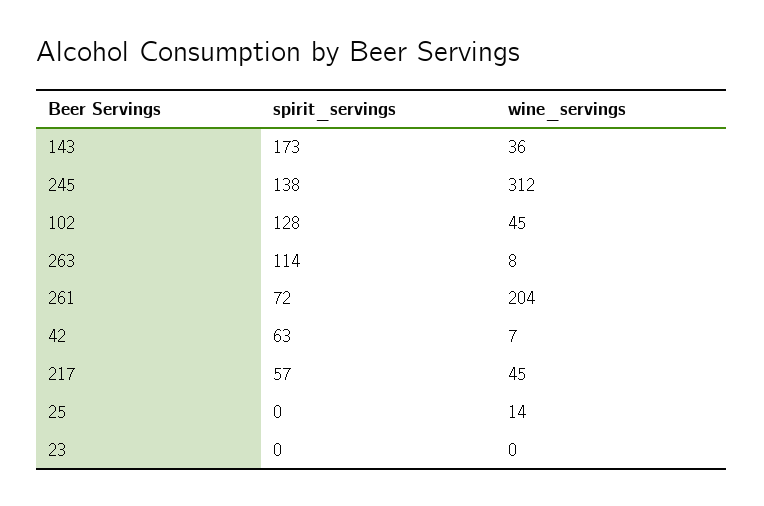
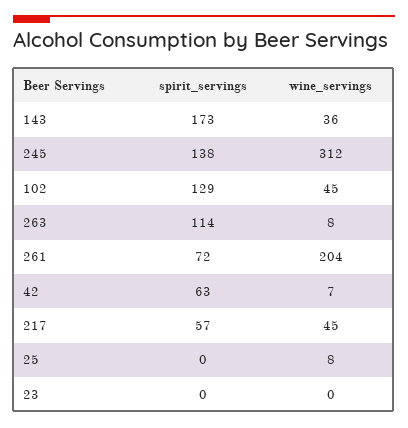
  {
    "spirit_servings": {
      "143": 173,
      "245": 138,
-     "102": 128,
+     "102": 129,
      "263": 114,
      "261": 72,
      "42": 63,
      "217": 57,
      "25": 0,
      "23": 0
    },
    "wine_servings": {
      "143": 36,
      "245": 312,
      "102": 45,
      "263": 8,
      "261": 204,
      "42": 7,
      "217": 45,
-     "25": 14,
+     "25": 8,
      "23": 0
    }
  }

